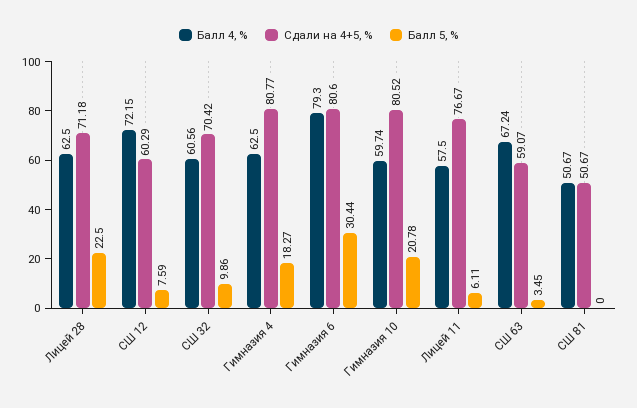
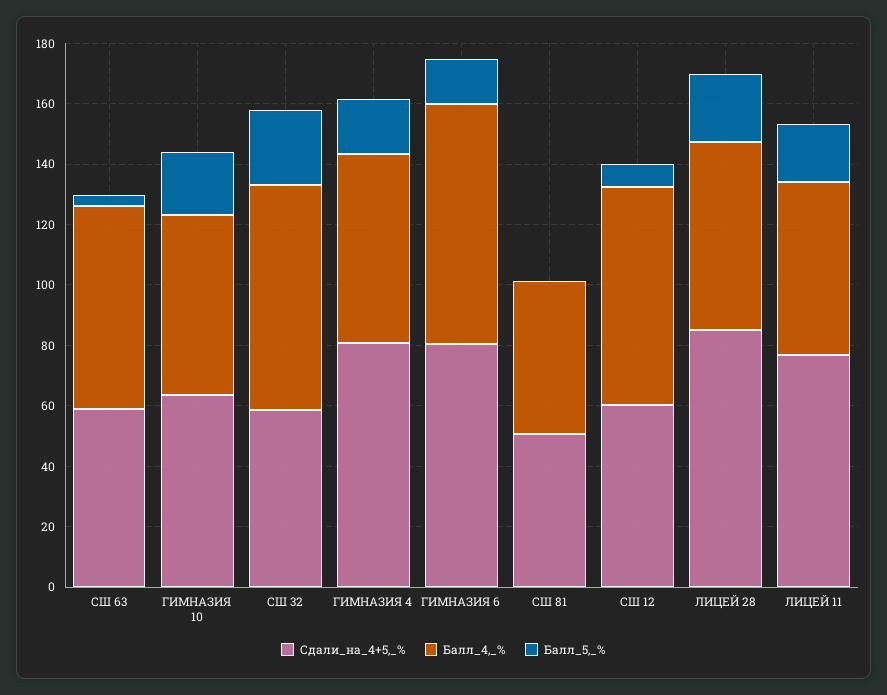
  {
    "Балл 4, %": {
      "Лицей 28": 62.5,
      "СШ 12": 72.15,
-     "СШ 32": 60.56,
+     "СШ 32": 75,
      "Гимназия 4": 62.5,
      "Гимназия 6": 79.3,
      "Гимназия 10": 59.74,
      "Лицей 11": 57.5,
      "СШ 63": 67.24,
      "СШ 81": 50.67
    },
    "Сдали на 4+5, %": {
-     "Лицей 28": 71.18,
+     "Лицей 28": 85,
      "СШ 12": 60.29,
-     "СШ 32": 70.42,
+     "СШ 32": 60,
      "Гимназия 4": 80.77,
      "Гимназия 6": 80.6,
-     "Гимназия 10": 80.52,
+     "Гимназия 10": 65,
      "Лицей 11": 76.67,
      "СШ 63": 59.07,
      "СШ 81": 50.67
    },
    "Балл 5, %": {
      "Лицей 28": 22.5,
      "СШ 12": 7.59,
-     "СШ 32": 9.86,
+     "СШ 32": 25,
      "Гимназия 4": 18.27,
-     "Гимназия 6": 30.44,
+     "Гимназия 6": 15,
      "Гимназия 10": 20.78,
-     "Лицей 11": 6.11,
+     "Лицей 11": 20,
      "СШ 63": 3.45,
      "СШ 81": 0
    }
  }

